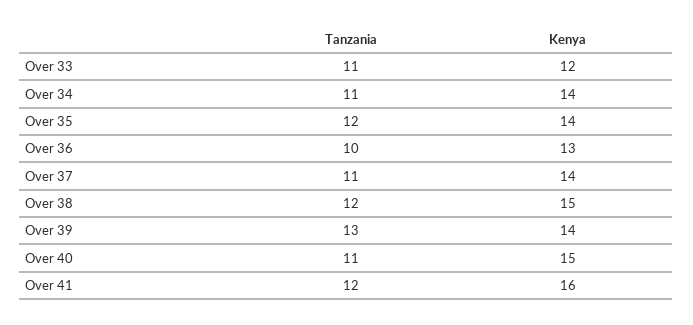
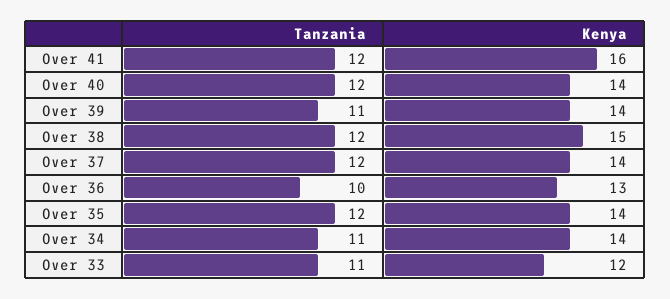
  {
    "Tanzania": {
      "Over 33": 11,
      "Over 34": 11,
      "Over 35": 12,
      "Over 36": 10,
-     "Over 37": 11,
+     "Over 37": 12,
      "Over 38": 12,
-     "Over 39": 13,
+     "Over 39": 11,
-     "Over 40": 11,
+     "Over 40": 12,
      "Over 41": 12
    },
    "Kenya": {
      "Over 33": 12,
      "Over 34": 14,
      "Over 35": 14,
      "Over 36": 13,
      "Over 37": 14,
      "Over 38": 15,
      "Over 39": 14,
-     "Over 40": 15,
+     "Over 40": 14,
      "Over 41": 16
    }
  }

